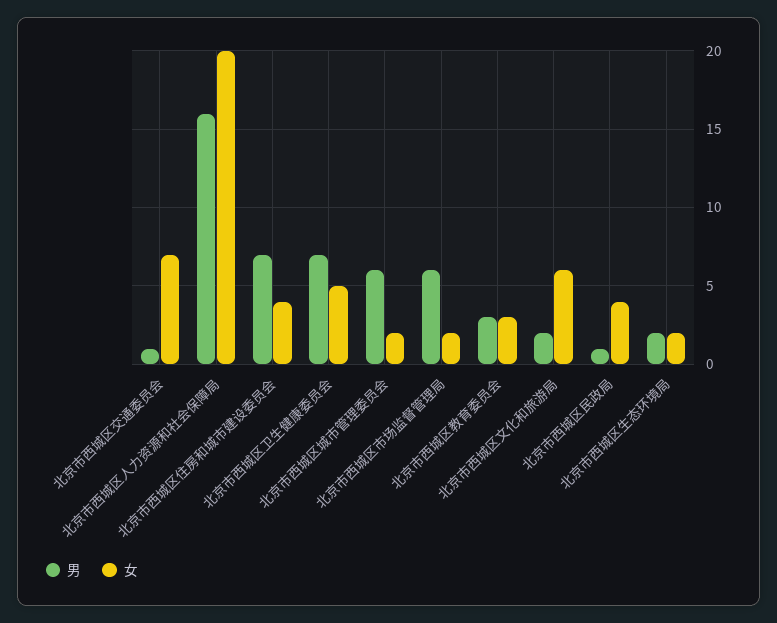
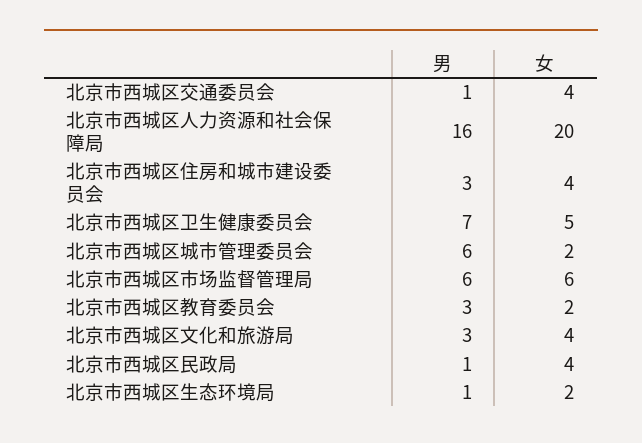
  {
    "男": {
      "北京市西城区交通委员会": 1,
      "北京市西城区人力资源和社会保障局": 16,
-     "北京市西城区住房和城市建设委员会": 7,
+     "北京市西城区住房和城市建设委员会": 3,
      "北京市西城区卫生健康委员会": 7,
      "北京市西城区城市管理委员会": 6,
      "北京市西城区市场监督管理局": 6,
      "北京市西城区教育委员会": 3,
-     "北京市西城区文化和旅游局": 2,
+     "北京市西城区文化和旅游局": 3,
      "北京市西城区民政局": 1,
-     "北京市西城区生态环境局": 2
+     "北京市西城区生态环境局": 1
    },
    "女": {
-     "北京市西城区交通委员会": 7,
+     "北京市西城区交通委员会": 4,
      "北京市西城区人力资源和社会保障局": 20,
      "北京市西城区住房和城市建设委员会": 4,
      "北京市西城区卫生健康委员会": 5,
      "北京市西城区城市管理委员会": 2,
-     "北京市西城区市场监督管理局": 2,
+     "北京市西城区市场监督管理局": 6,
-     "北京市西城区教育委员会": 3,
+     "北京市西城区教育委员会": 2,
-     "北京市西城区文化和旅游局": 6,
+     "北京市西城区文化和旅游局": 4,
      "北京市西城区民政局": 4,
      "北京市西城区生态环境局": 2
    }
  }

